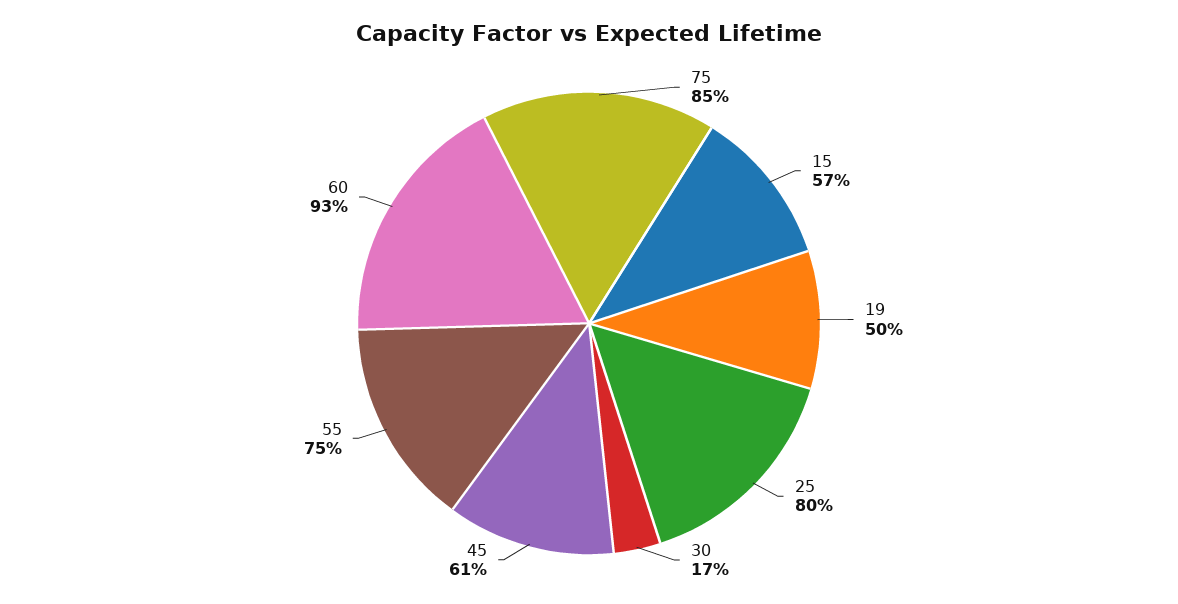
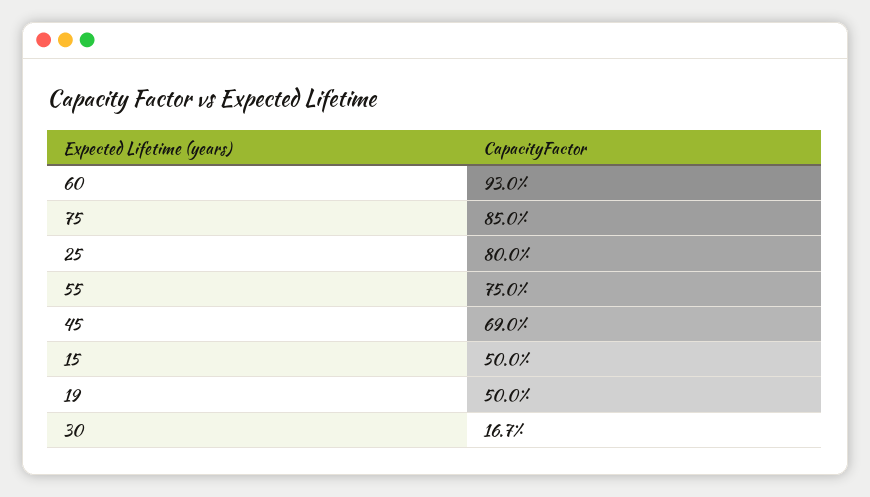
  {
    "75": 85,
-   "15": 57,
+   "15": 50,
    "19": 50,
    "25": 80,
    "30": 16.7,
-   "45": 61,
+   "45": 69,
    "55": 75,
    "60": 93
  }

